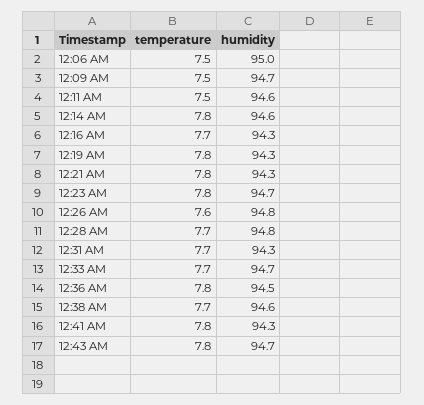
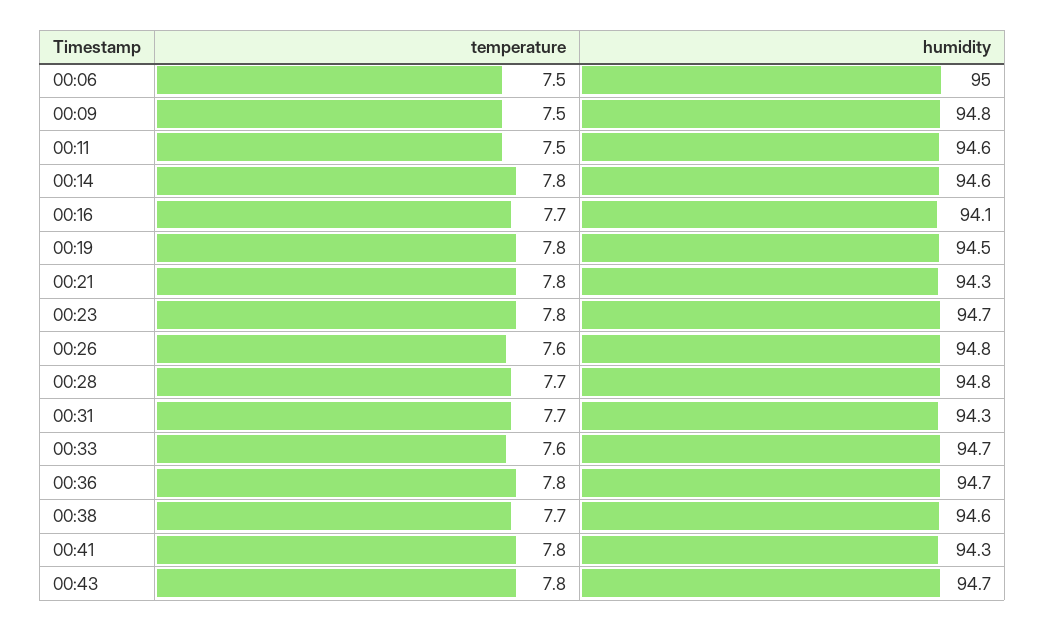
  {
    "temperature": {
      "12:06 AM": 7.5,
      "12:09 AM": 7.5,
      "12:11 AM": 7.5,
      "12:14 AM": 7.8,
      "12:16 AM": 7.7,
      "12:19 AM": 7.8,
      "12:21 AM": 7.8,
      "12:23 AM": 7.8,
      "12:26 AM": 7.6,
      "12:28 AM": 7.7,
      "12:31 AM": 7.7,
-     "12:33 AM": 7.7,
+     "12:33 AM": 7.6,
      "12:36 AM": 7.8,
      "12:38 AM": 7.7,
      "12:41 AM": 7.8,
      "12:43 AM": 7.8
    },
    "humidity": {
      "12:06 AM": 95,
-     "12:09 AM": 94.7,
+     "12:09 AM": 94.8,
      "12:11 AM": 94.6,
      "12:14 AM": 94.6,
-     "12:16 AM": 94.3,
+     "12:16 AM": 94.1,
-     "12:19 AM": 94.3,
+     "12:19 AM": 94.5,
      "12:21 AM": 94.3,
      "12:23 AM": 94.7,
      "12:26 AM": 94.8,
      "12:28 AM": 94.8,
      "12:31 AM": 94.3,
      "12:33 AM": 94.7,
-     "12:36 AM": 94.5,
+     "12:36 AM": 94.7,
      "12:38 AM": 94.6,
      "12:41 AM": 94.3,
      "12:43 AM": 94.7
    }
  }

